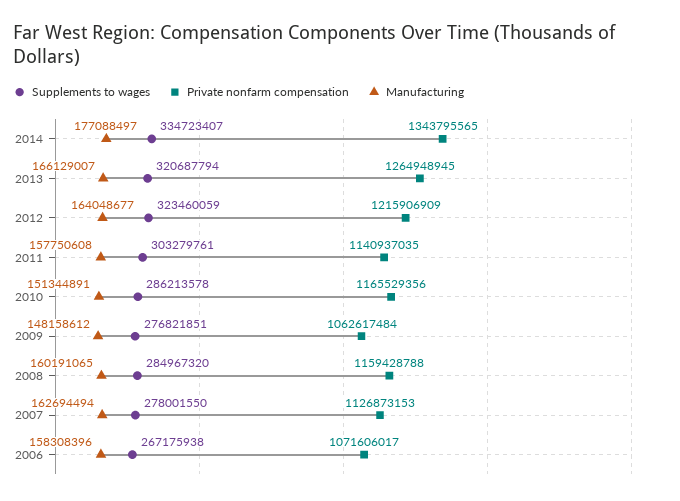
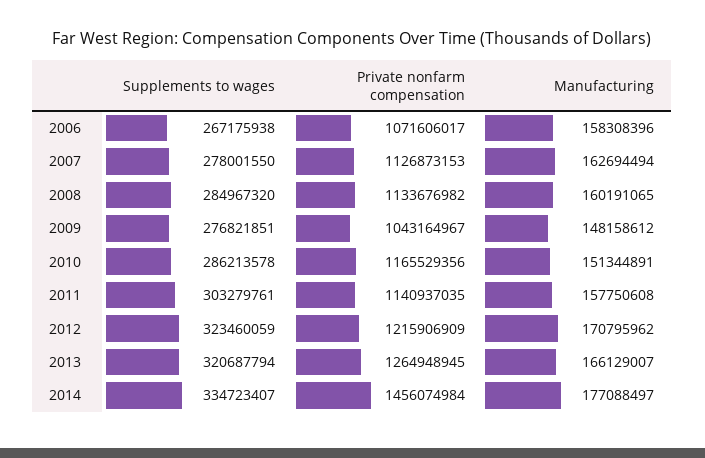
  {
    "Supplements to wages": {
      "2014": 334723407,
      "2013": 320687794,
      "2012": 323460059,
      "2011": 303279761,
      "2010": 286213578,
      "2009": 276821851,
      "2008": 284967320,
      "2007": 278001550,
      "2006": 267175938
    },
    "Private nonfarm compensation": {
-     "2014": 1343795565,
+     "2014": 1456074984,
      "2013": 1264948945,
      "2012": 1215906909,
      "2011": 1140937035,
      "2010": 1165529356,
-     "2009": 1062617484,
+     "2009": 1043164967,
-     "2008": 1159428788,
+     "2008": 1133676982,
      "2007": 1126873153,
      "2006": 1071606017
    },
    "Manufacturing": {
      "2014": 177088497,
      "2013": 166129007,
-     "2012": 164048677,
+     "2012": 170795962,
      "2011": 157750608,
      "2010": 151344891,
      "2009": 148158612,
      "2008": 160191065,
      "2007": 162694494,
      "2006": 158308396
    }
  }

